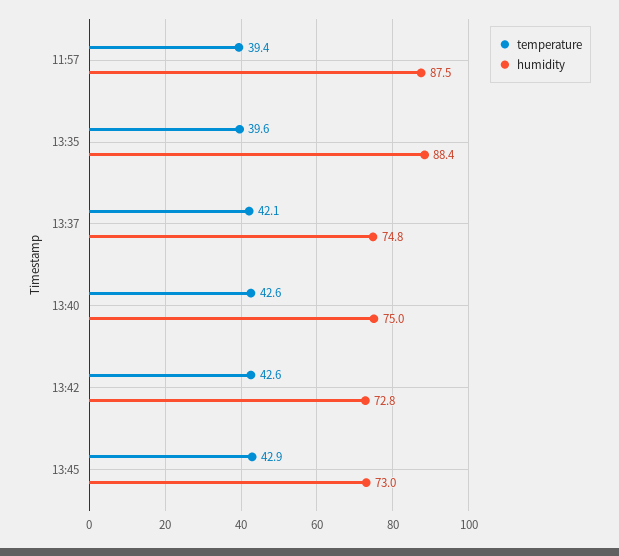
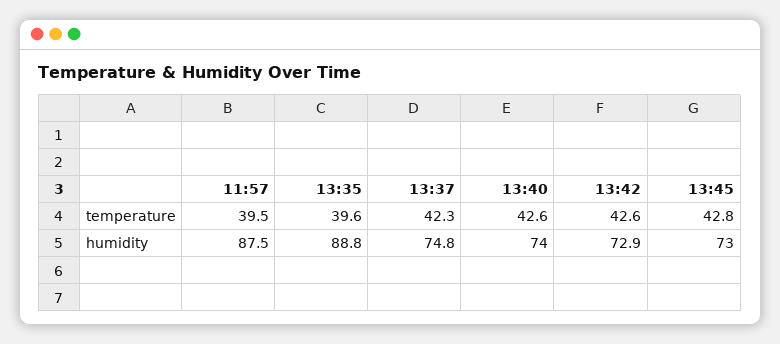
  {
    "temperature": {
-     "11:57": 39.4,
+     "11:57": 39.5,
      "13:35": 39.6,
-     "13:37": 42.1,
+     "13:37": 42.3,
      "13:40": 42.6,
      "13:42": 42.6,
-     "13:45": 42.9
+     "13:45": 42.8
    },
    "humidity": {
      "11:57": 87.5,
-     "13:35": 88.4,
+     "13:35": 88.8,
      "13:37": 74.8,
-     "13:40": 75,
+     "13:40": 74,
-     "13:42": 72.8,
+     "13:42": 72.9,
      "13:45": 73
    }
  }

